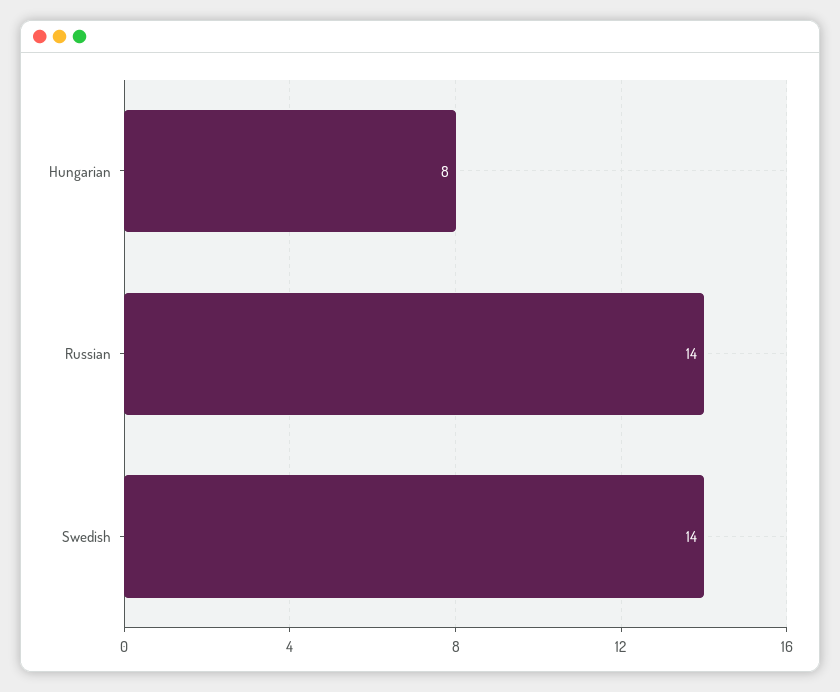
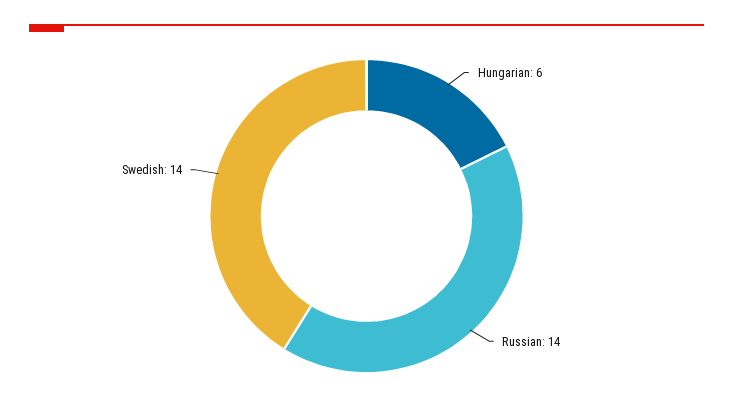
  {
-   "Hungarian": 8,
+   "Hungarian": 6,
    "Russian": 14,
    "Swedish": 14
  }

